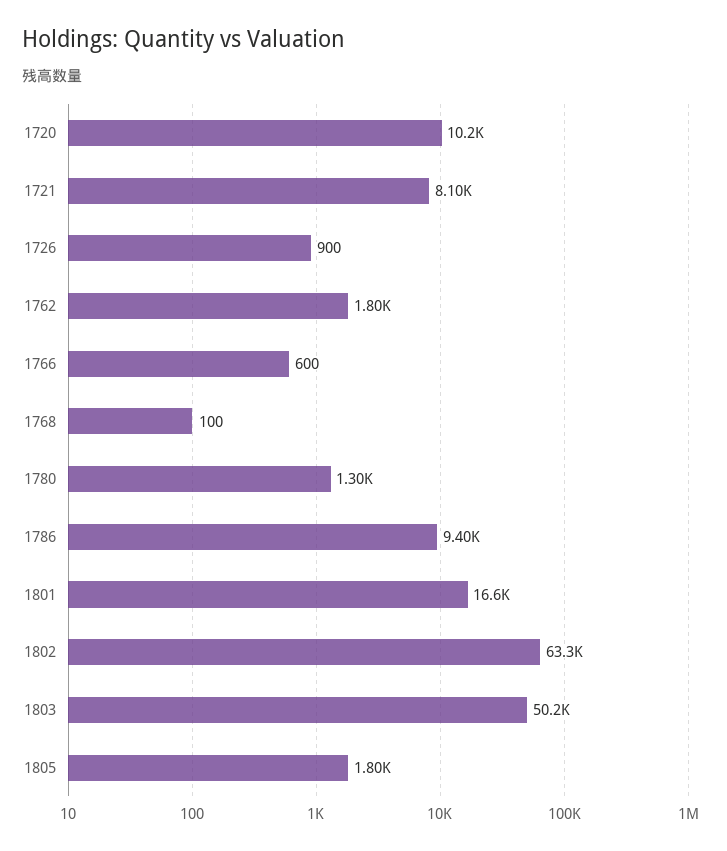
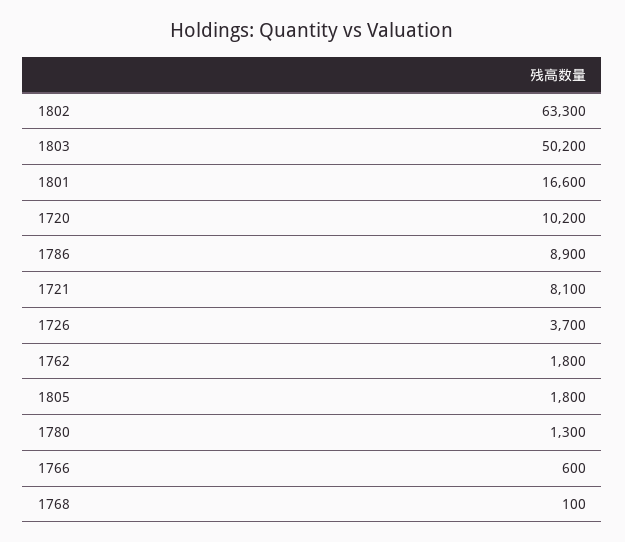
  {
    "1720": 10200,
    "1721": 8100,
-   "1726": 900,
+   "1726": 3700,
    "1762": 1800,
    "1766": 600,
    "1768": 100,
    "1780": 1300,
-   "1786": 9400,
+   "1786": 8900,
    "1801": 16600,
    "1802": 63300,
    "1803": 50200,
    "1805": 1800
  }

